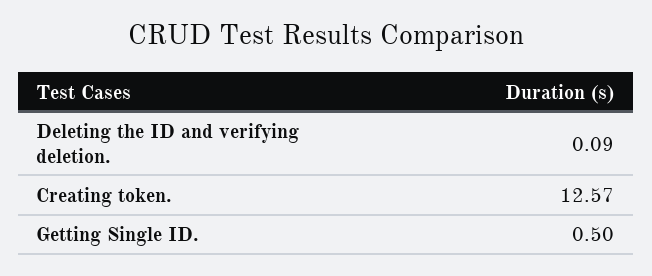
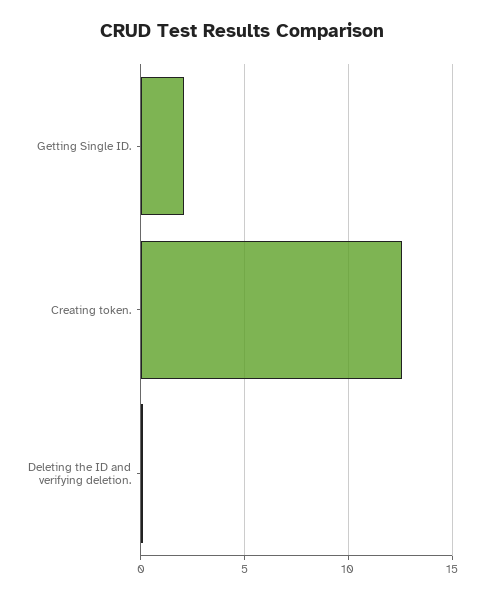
  {
    "Deleting the ID and verifying deletion.": 0.09,
    "Creating token.": 12.57,
-   "Getting Single ID.": 0.5
+   "Getting Single ID.": 2
  }

